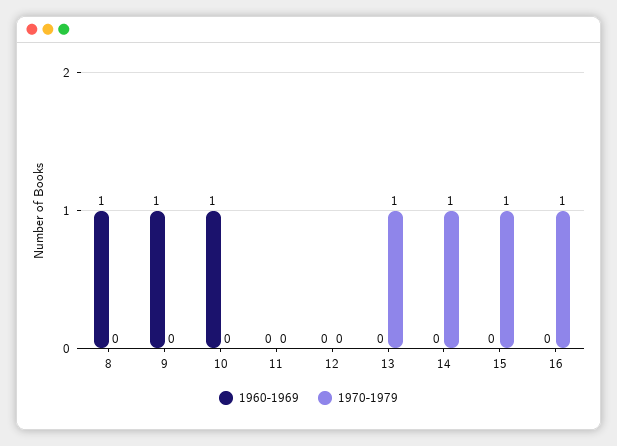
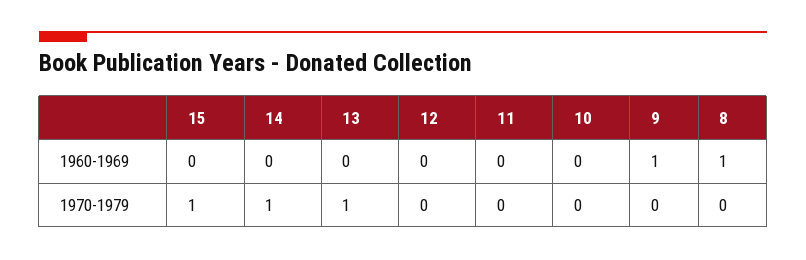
  {
    "1960-1969": {
      "8": 1,
      "9": 1,
-     "10": 1,
+     "10": 0,
      "11": 0,
      "12": 0,
      "13": 0,
      "14": 0,
-     "15": 0,
+     "15": 0
-     "16": 0
    },
    "1970-1979": {
      "8": 0,
      "9": 0,
      "10": 0,
      "11": 0,
      "12": 0,
      "13": 1,
      "14": 1,
-     "15": 1,
+     "15": 1
-     "16": 1
    }
  }

